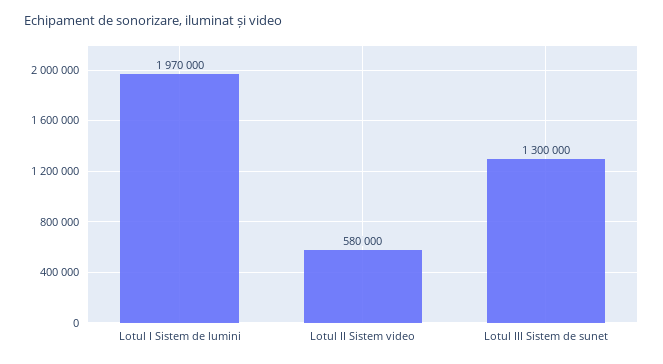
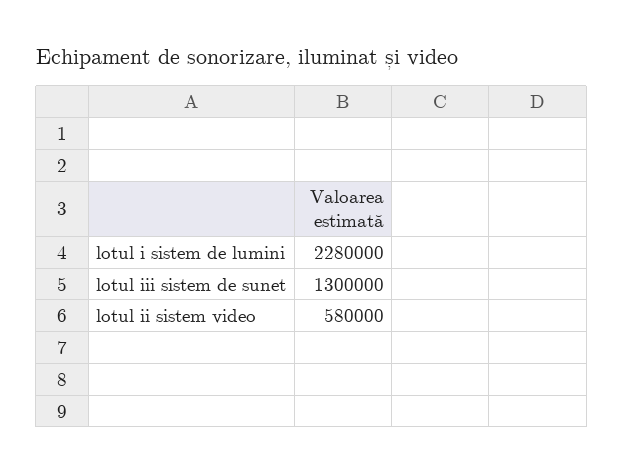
  {
-   "Lotul I Sistem de lumini": 1970000,
+   "Lotul I Sistem de lumini": 2280000,
    "Lotul II Sistem video": 580000,
    "Lotul III Sistem de sunet": 1300000
  }

